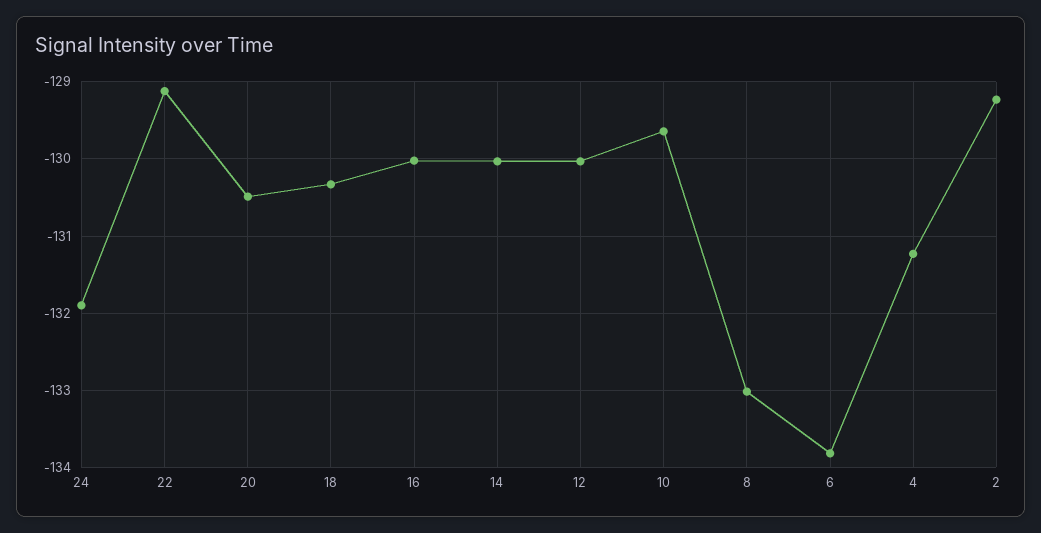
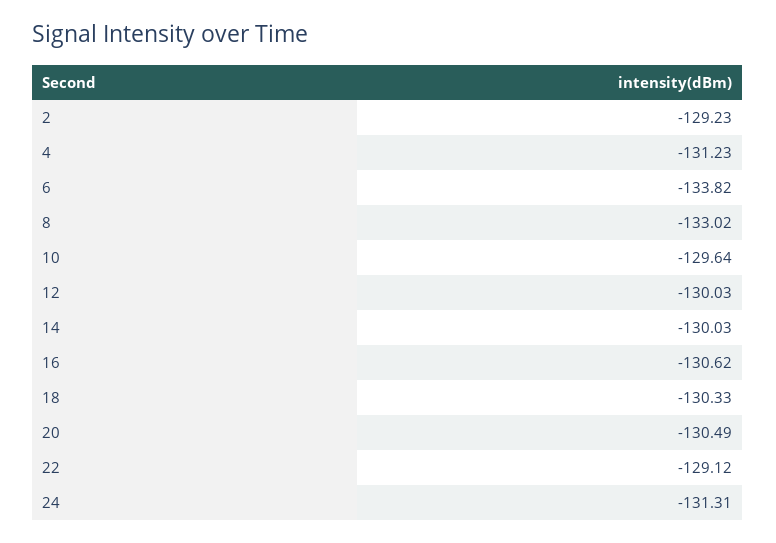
  {
-   "24": -131.9,
+   "24": -131.31,
    "22": -129.12,
    "20": -130.49,
    "18": -130.33,
-   "16": -130,
+   "16": -130.62,
    "14": -130.03,
    "12": -130.03,
    "10": -129.64,
    "8": -133.02,
    "6": -133.82,
    "4": -131.23,
    "2": -129.23
  }

